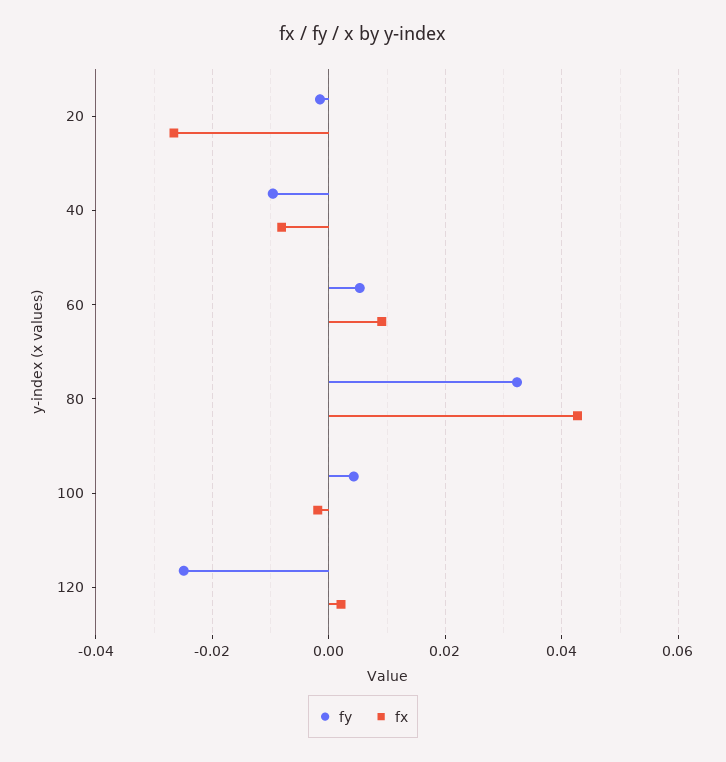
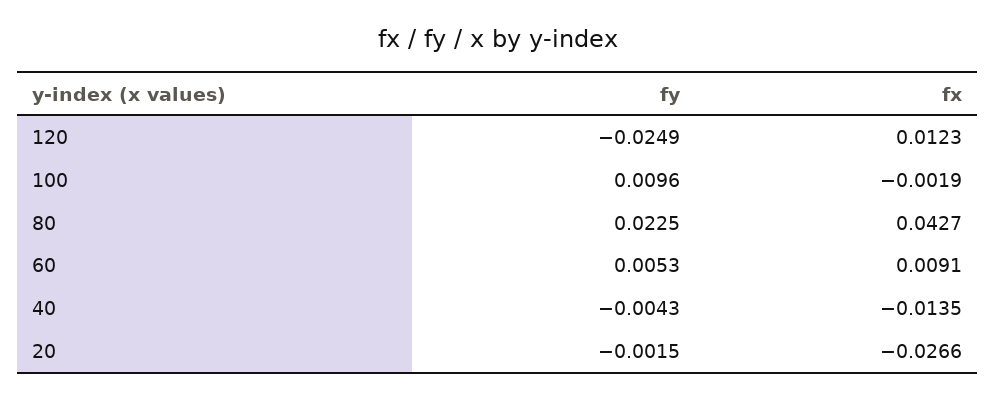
  {
    "fy": {
      "20": -0.0015,
-     "40": -0.01,
+     "40": -0.0043,
      "60": 0.0053,
-     "80": 0.032,
+     "80": 0.0225,
-     "100": 0.004,
+     "100": 0.0096,
      "120": -0.0249
    },
    "fx": {
      "20": -0.0266,
-     "40": -0.008,
+     "40": -0.0135,
      "60": 0.0091,
      "80": 0.0427,
      "100": -0.0019,
-     "120": 0.002
+     "120": 0.0123
    }
  }

